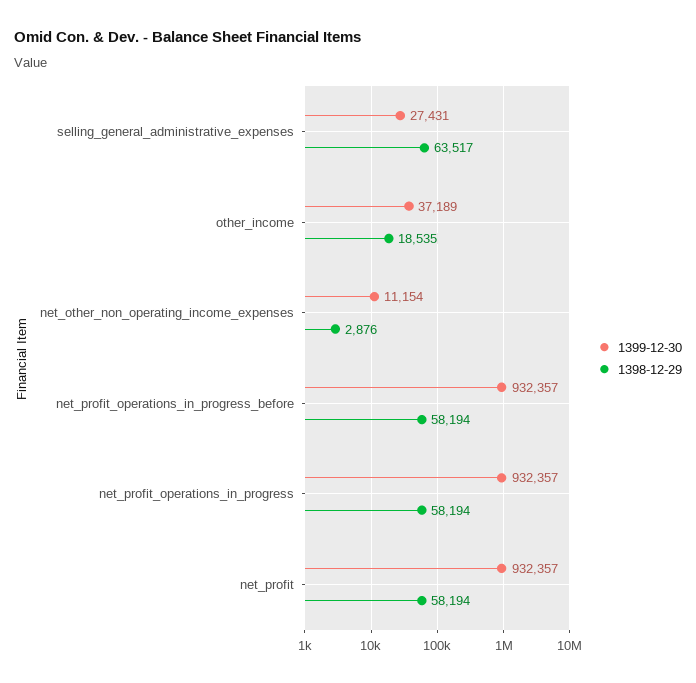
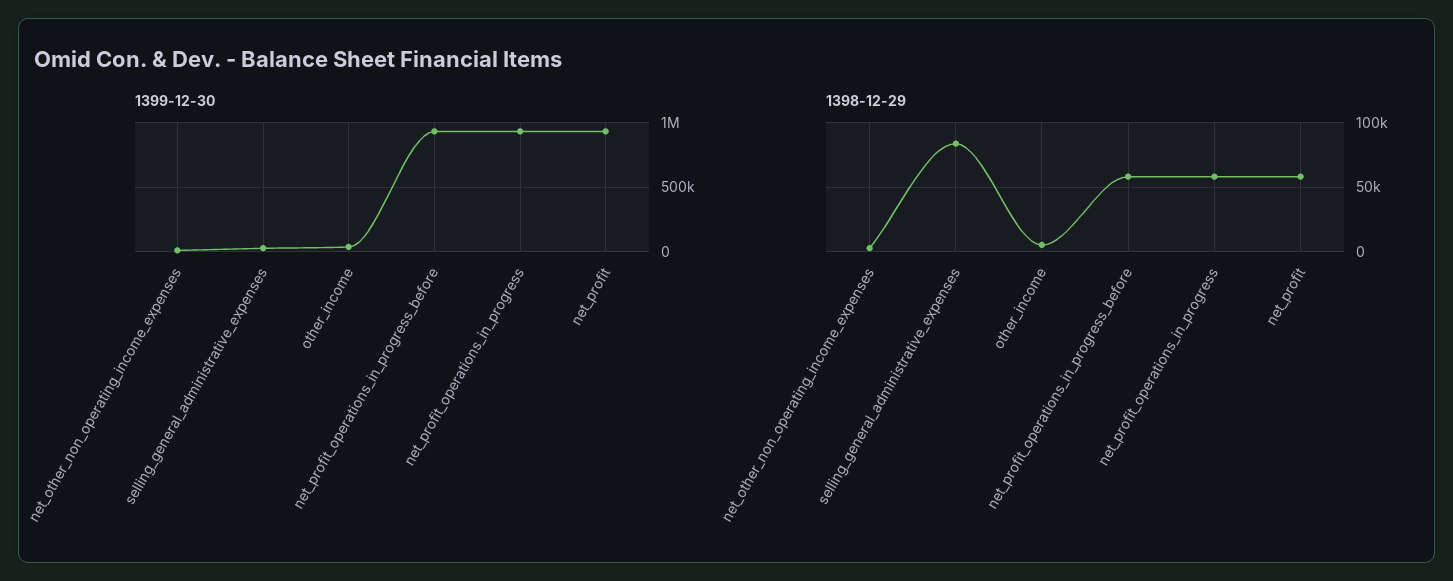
  {
    "1399-12-30": {
      "selling_general_administrative_expenses": 27431,
      "other_income": 37189,
      "net_other_non_operating_income_expenses": 11154,
      "net_profit_operations_in_progress_before": 932357,
      "net_profit_operations_in_progress": 932357,
      "net_profit": 932357
    },
    "1398-12-29": {
-     "selling_general_administrative_expenses": 63517,
+     "selling_general_administrative_expenses": 85000,
-     "other_income": 18535,
+     "other_income": 5000,
      "net_other_non_operating_income_expenses": 2876,
      "net_profit_operations_in_progress_before": 58194,
      "net_profit_operations_in_progress": 58194,
      "net_profit": 58194
    }
  }

